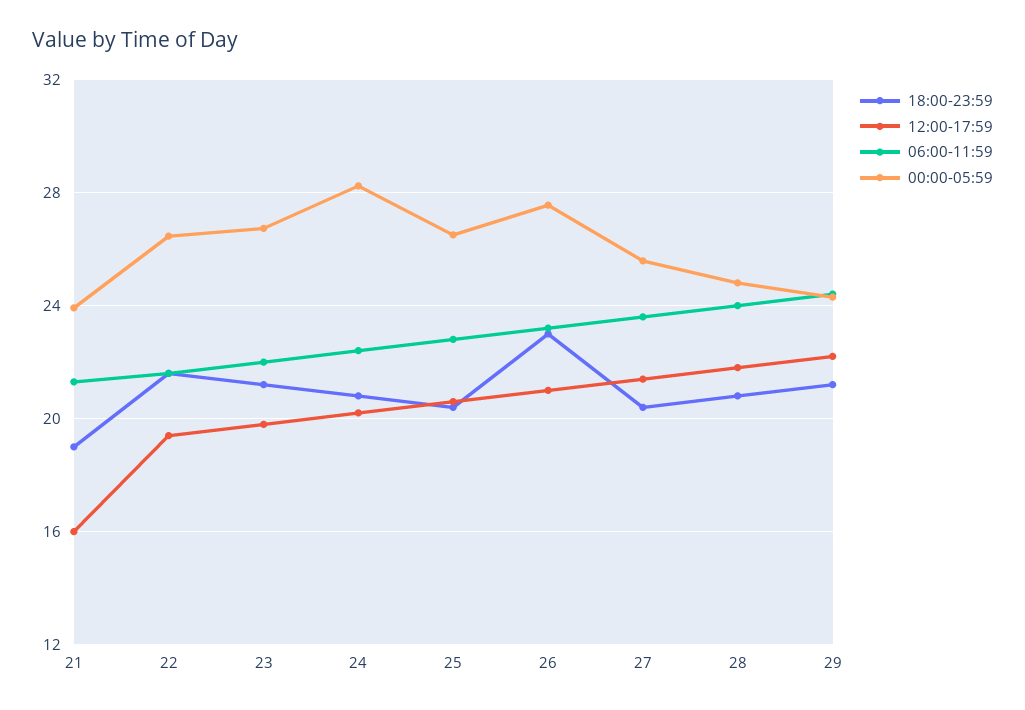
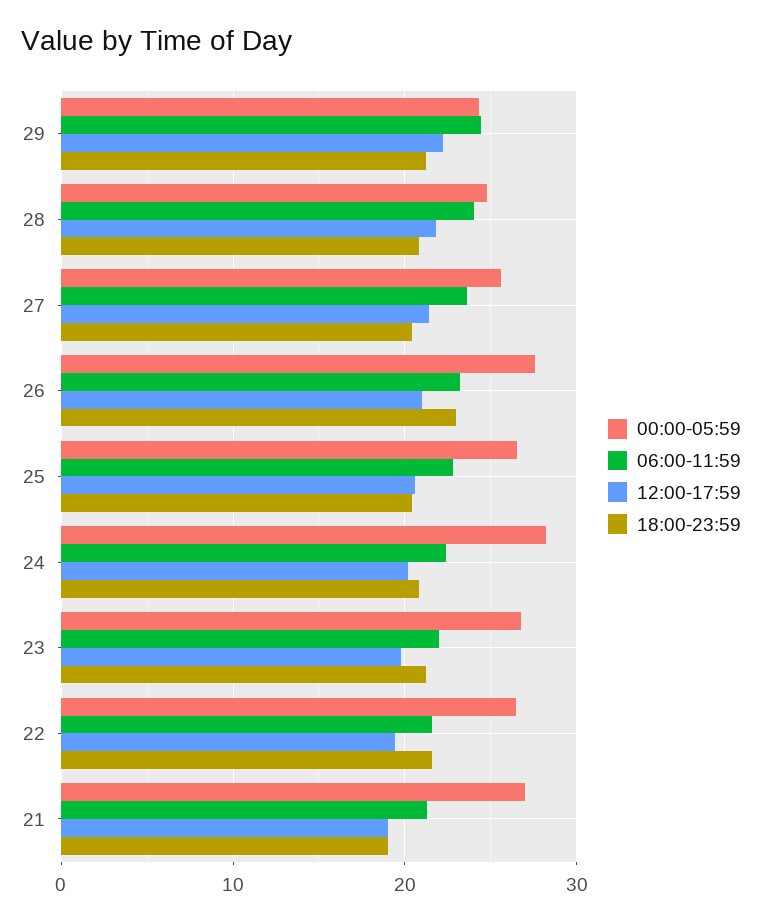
  {
    "18:00-23:59": {
      "21": 19,
      "22": 21.5,
      "23": 21,
      "24": 21,
      "25": 20.5,
      "26": 23,
      "27": 20.5,
      "28": 21,
      "29": 21
    },
    "12:00-17:59": {
-     "21": 16,
+     "21": 19,
      "22": 19.5,
      "23": 20,
      "24": 20,
      "25": 20.5,
      "26": 21,
      "27": 21.5,
      "28": 22,
      "29": 22
    },
    "06:00-11:59": {
      "21": 21.5,
      "22": 21.5,
      "23": 22,
      "24": 22.5,
      "25": 23,
      "26": 23,
      "27": 23.5,
      "28": 24,
      "29": 24.5
    },
    "00:00-05:59": {
-     "21": 24,
+     "21": 27,
      "22": 26.5,
      "23": 26.5,
      "24": 28,
      "25": 26.5,
      "26": 27.5,
      "27": 25.5,
      "28": 25,
      "29": 24.5
    }
  }

